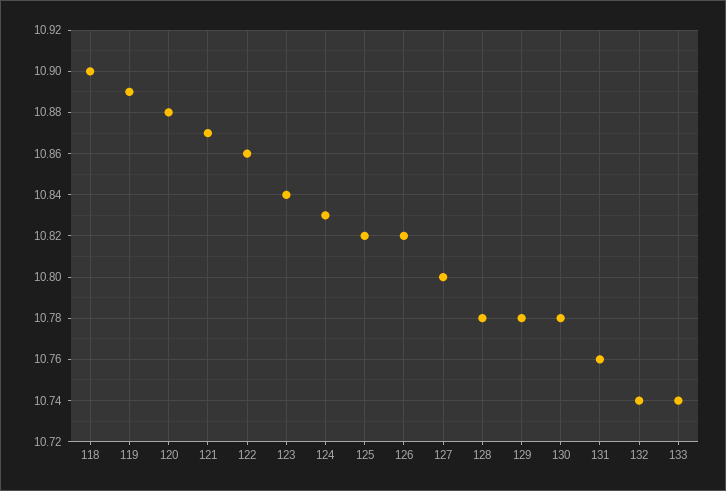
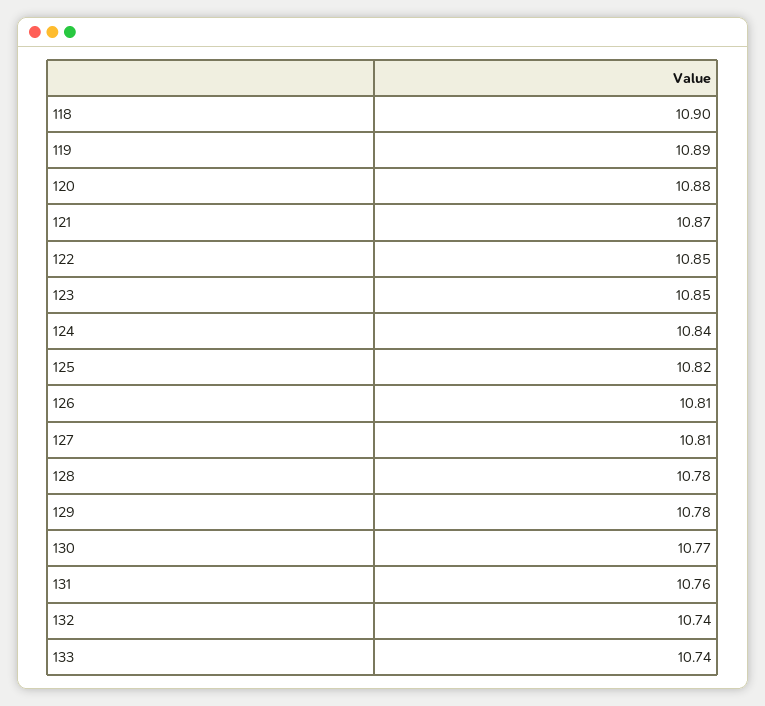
  {
    "118": 10.9,
    "119": 10.89,
    "120": 10.88,
    "121": 10.87,
-   "122": 10.86,
+   "122": 10.85,
-   "123": 10.84,
+   "123": 10.85,
-   "124": 10.83,
+   "124": 10.84,
    "125": 10.82,
-   "126": 10.82,
+   "126": 10.81,
-   "127": 10.8,
+   "127": 10.81,
    "128": 10.78,
    "129": 10.78,
-   "130": 10.78,
+   "130": 10.77,
    "131": 10.76,
    "132": 10.74,
    "133": 10.74
  }

